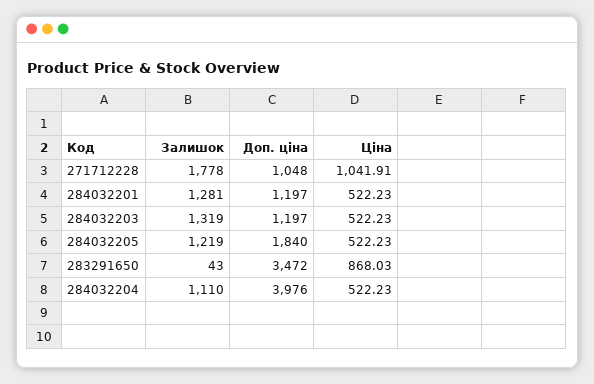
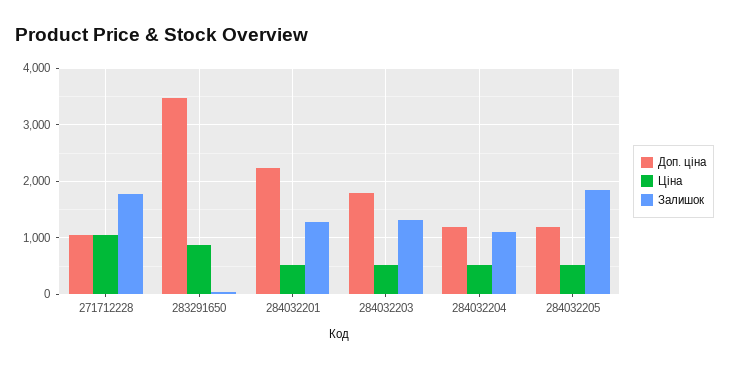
  {
    "Залишок": {
      "271712228": 1778,
      "284032201": 1281,
      "284032203": 1319,
-     "284032205": 1219,
+     "284032205": 1800,
      "283291650": 43,
      "284032204": 1110
    },
    "Доп. ціна": {
      "271712228": 1048,
-     "284032201": 1197,
+     "284032201": 2200,
-     "284032203": 1197,
+     "284032203": 1800,
-     "284032205": 1840,
+     "284032205": 1200,
      "283291650": 3472,
-     "284032204": 3976
+     "284032204": 1200
    },
    "Ціна": {
      "271712228": 1041.91,
      "284032201": 522.23,
      "284032203": 522.23,
      "284032205": 522.23,
      "283291650": 868.03,
      "284032204": 522.23
    }
  }

